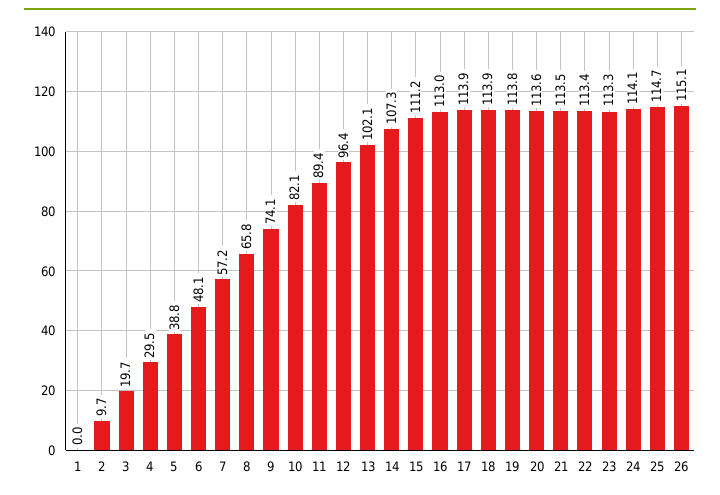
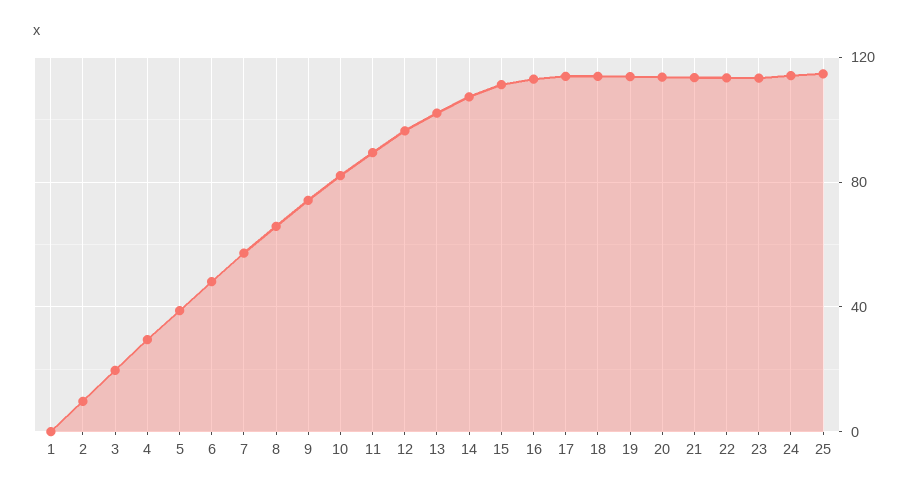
  {
    "1": 0,
    "2": 9.7,
    "3": 19.7,
    "4": 29.5,
    "5": 38.8,
    "6": 48.1,
    "7": 57.2,
    "8": 65.8,
    "9": 74.1,
    "10": 82.1,
    "11": 89.4,
    "12": 96.4,
    "13": 102.1,
    "14": 107.3,
    "15": 111.2,
    "16": 113,
    "17": 113.9,
    "18": 113.9,
    "19": 113.8,
    "20": 113.6,
    "21": 113.5,
    "22": 113.4,
    "23": 113.3,
    "24": 114.1,
-   "25": 114.7,
+   "25": 114.7
-   "26": 115.1
  }

